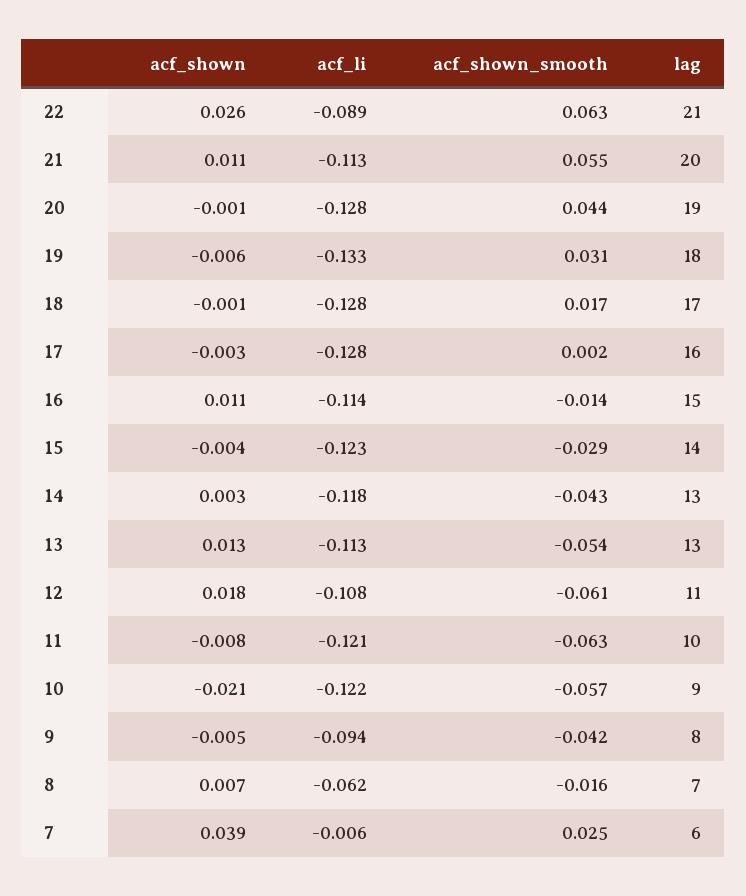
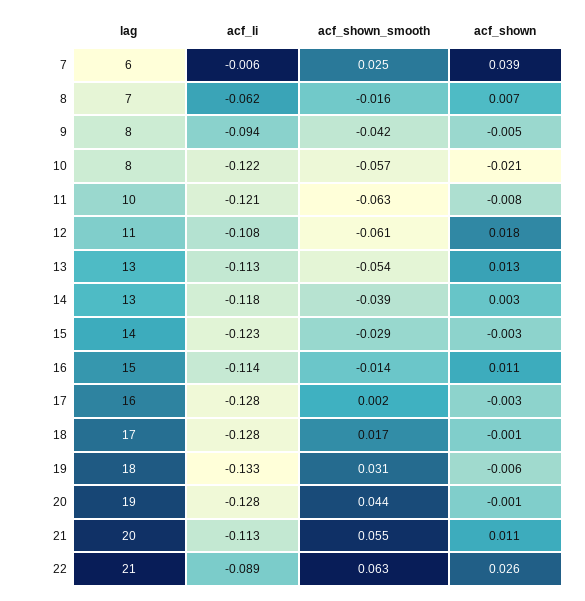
  {
    "acf_shown": {
      "22": 0.026,
      "21": 0.011,
      "20": -0.001,
      "19": -0.006,
      "18": -0.001,
      "17": -0.003,
      "16": 0.011,
-     "15": -0.004,
+     "15": -0.003,
      "14": 0.003,
      "13": 0.013,
      "12": 0.018,
      "11": -0.008,
      "10": -0.021,
      "9": -0.005,
      "8": 0.007,
      "7": 0.039
    },
    "acf_li": {
      "22": -0.089,
      "21": -0.113,
      "20": -0.128,
      "19": -0.133,
      "18": -0.128,
      "17": -0.128,
      "16": -0.114,
      "15": -0.123,
      "14": -0.118,
      "13": -0.113,
      "12": -0.108,
      "11": -0.121,
      "10": -0.122,
      "9": -0.094,
      "8": -0.062,
      "7": -0.006
    },
    "acf_shown_smooth": {
      "22": 0.063,
      "21": 0.055,
      "20": 0.044,
      "19": 0.031,
      "18": 0.017,
      "17": 0.002,
      "16": -0.014,
      "15": -0.029,
-     "14": -0.043,
+     "14": -0.039,
      "13": -0.054,
      "12": -0.061,
      "11": -0.063,
      "10": -0.057,
      "9": -0.042,
      "8": -0.016,
      "7": 0.025
    },
    "lag": {
      "22": 21,
      "21": 20,
      "20": 19,
      "19": 18,
      "18": 17,
      "17": 16,
      "16": 15,
      "15": 14,
      "14": 13,
      "13": 13,
      "12": 11,
      "11": 10,
-     "10": 9,
+     "10": 8,
      "9": 8,
      "8": 7,
      "7": 6
    }
  }

